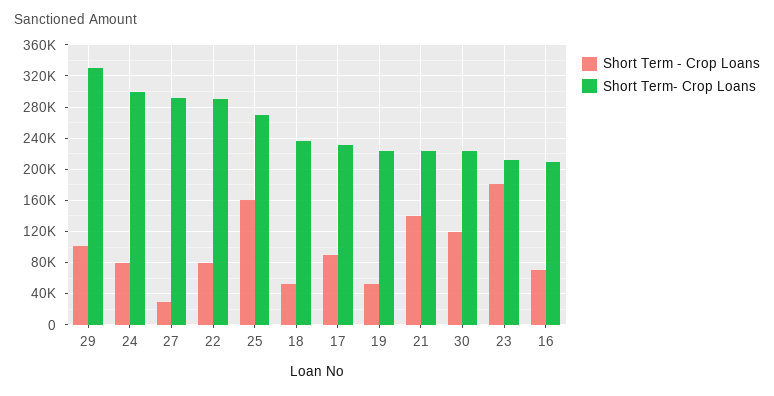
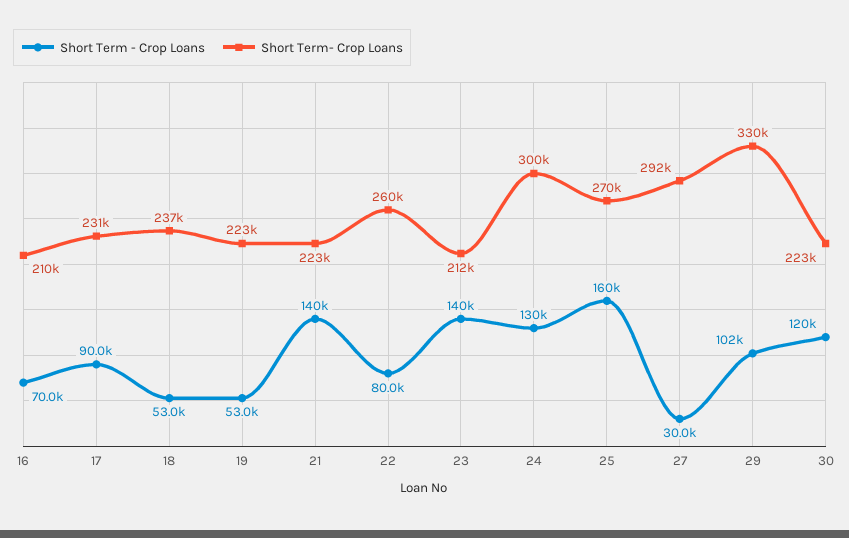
  {
    "Short Term - Crop Loans": {
      "29": 102000,
-     "24": 80000,
+     "24": 130000,
      "27": 30000,
      "22": 80000,
      "25": 160000,
      "18": 53000,
      "17": 90000,
      "19": 53000,
      "21": 140000,
      "30": 120000,
-     "23": 180000,
+     "23": 140000,
      "16": 70000
    },
    "Short Term- Crop Loans": {
      "29": 330000,
      "24": 300000,
      "27": 292000,
-     "22": 290000,
+     "22": 260000,
      "25": 270000,
      "18": 237000,
      "17": 231000,
      "19": 223000,
      "21": 223000,
      "30": 223000,
      "23": 212000,
      "16": 210000
    }
  }

